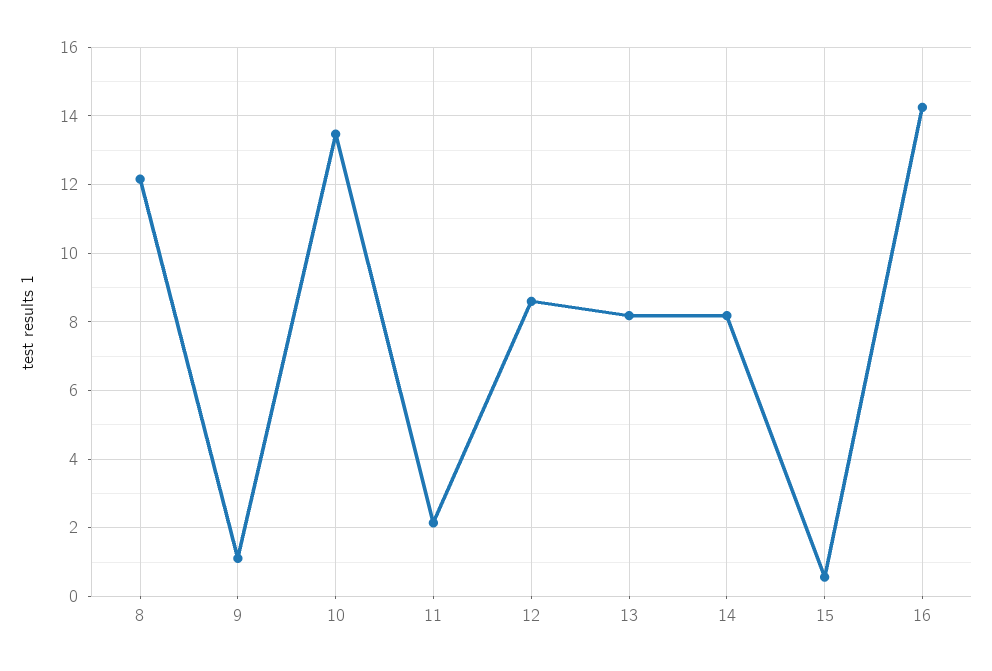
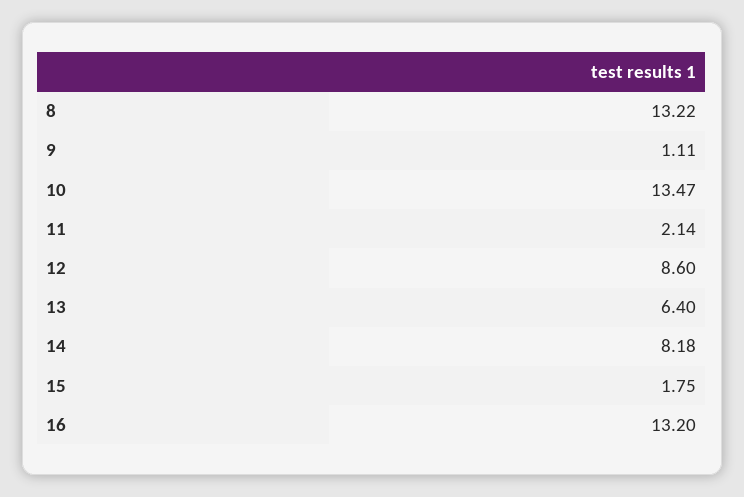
  {
-   "8": 12.2,
+   "8": 13.22,
    "9": 1.11,
    "10": 13.47,
    "11": 2.14,
    "12": 8.6,
-   "13": 8.2,
+   "13": 6.4,
    "14": 8.18,
-   "15": 0.6,
+   "15": 1.75,
-   "16": 14.2
+   "16": 13.2
  }

